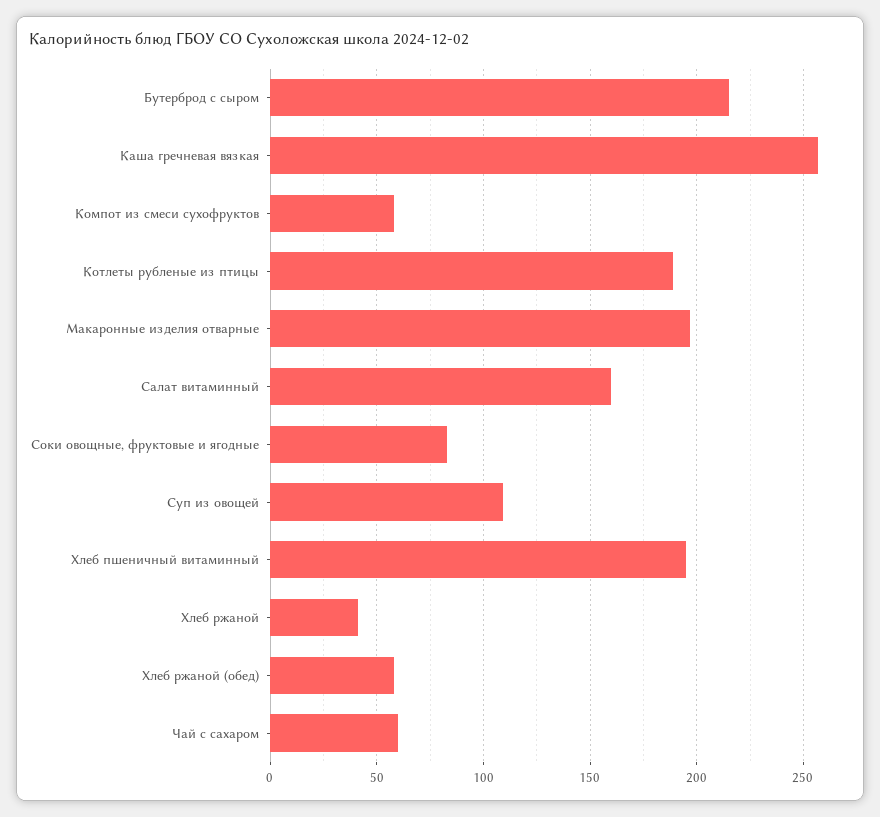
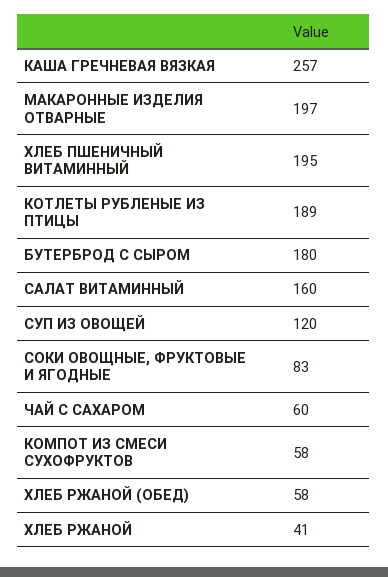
  {
-   "Бутерброд с сыром": 215,
+   "Бутерброд с сыром": 180,
    "Каша гречневая вязкая": 257,
    "Компот из смеси сухофруктов": 58,
    "Котлеты рубленые из птицы": 189,
    "Макаронные изделия отварные": 197,
    "Салат витаминный": 160,
    "Соки овощные, фруктовые и ягодные": 83,
-   "Суп из овощей": 110,
+   "Суп из овощей": 120,
    "Хлеб пшеничный витаминный": 195,
    "Хлеб ржаной": 41,
    "Хлеб ржаной (обед)": 58,
    "Чай с сахаром": 60
  }

